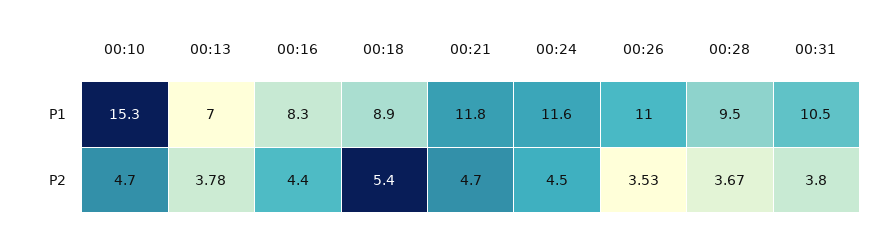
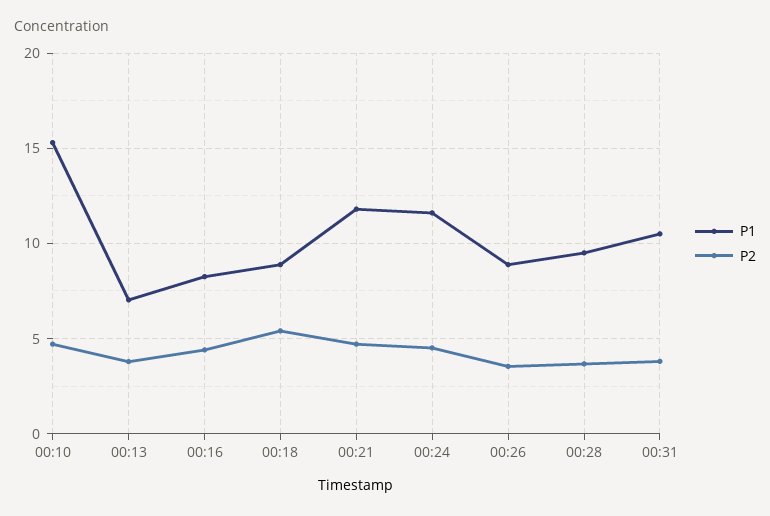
  {
    "P1": {
      "00:10": 15.3,
      "00:13": 7,
      "00:16": 8.3,
      "00:18": 8.9,
      "00:21": 11.8,
      "00:24": 11.6,
-     "00:26": 11,
+     "00:26": 9,
      "00:28": 9.5,
      "00:31": 10.5
    },
    "P2": {
      "00:10": 4.7,
      "00:13": 3.78,
      "00:16": 4.4,
      "00:18": 5.4,
      "00:21": 4.7,
      "00:24": 4.5,
      "00:26": 3.53,
      "00:28": 3.67,
      "00:31": 3.8
    }
  }

